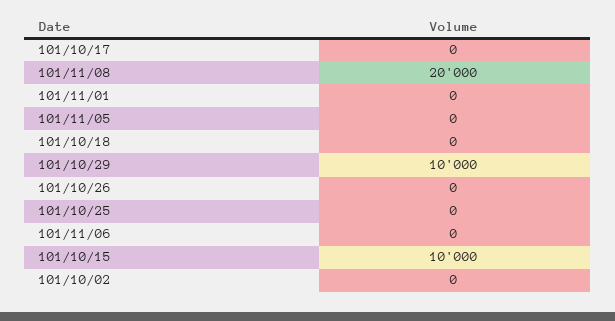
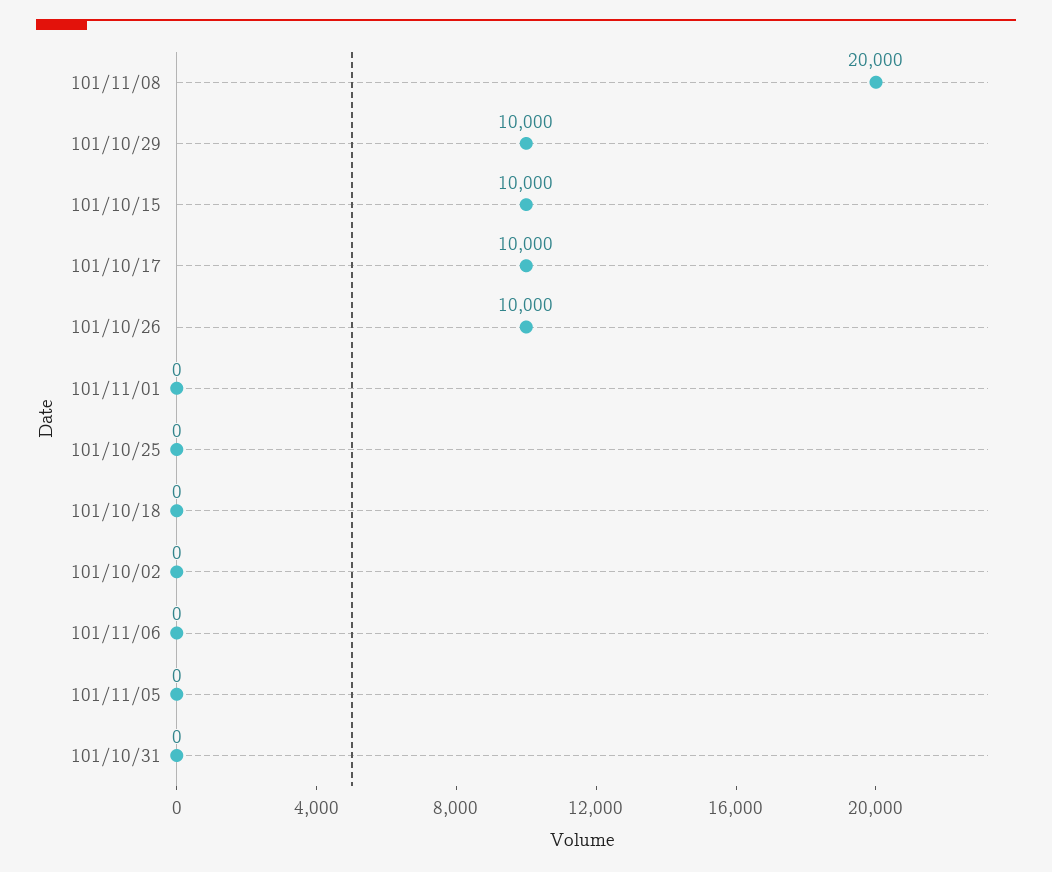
  {
-   "101/10/17": 0,
+   "101/10/17": 10000,
    "101/11/08": 20000,
    "101/11/01": 0,
    "101/11/05": 0,
    "101/10/18": 0,
    "101/10/29": 10000,
-   "101/10/26": 0,
+   "101/10/26": 10000,
    "101/10/25": 0,
    "101/11/06": 0,
    "101/10/15": 10000,
-   "101/10/02": 0
+   "101/10/02": 0,
+   "101/10/31": 0
  }

